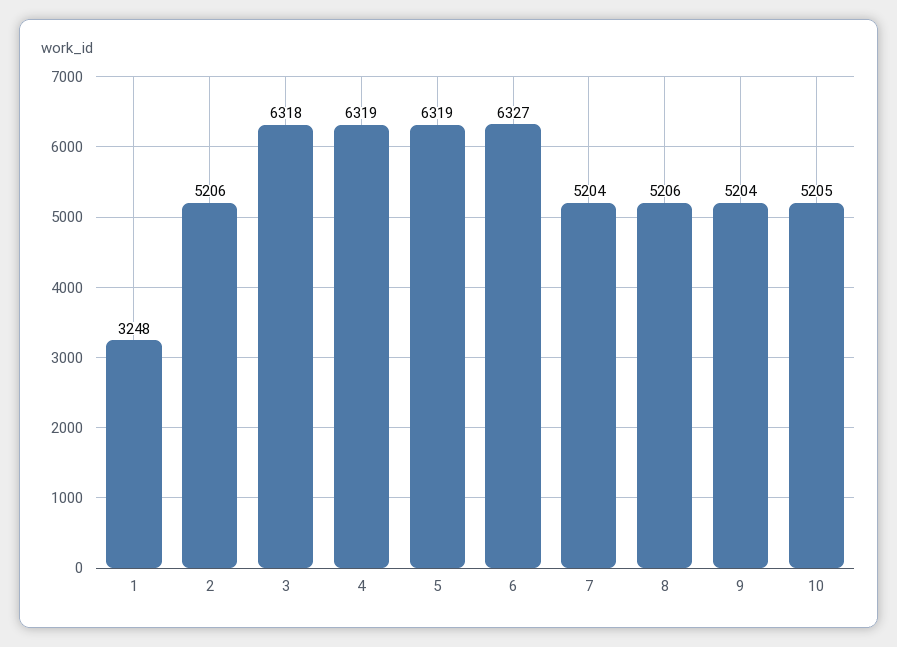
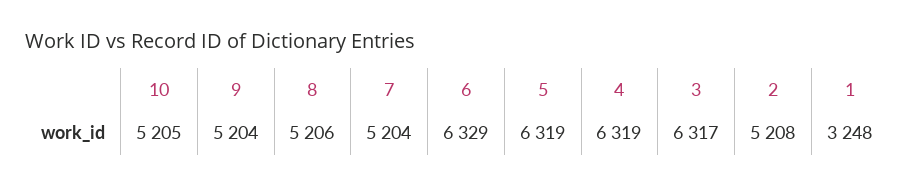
  {
    "1": 3248,
-   "2": 5206,
+   "2": 5208,
-   "3": 6318,
+   "3": 6317,
    "4": 6319,
    "5": 6319,
-   "6": 6327,
+   "6": 6329,
    "7": 5204,
    "8": 5206,
    "9": 5204,
    "10": 5205
  }

